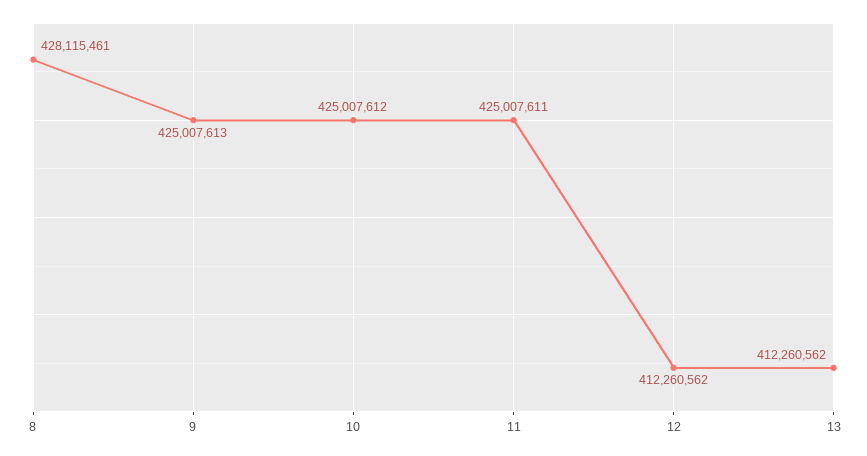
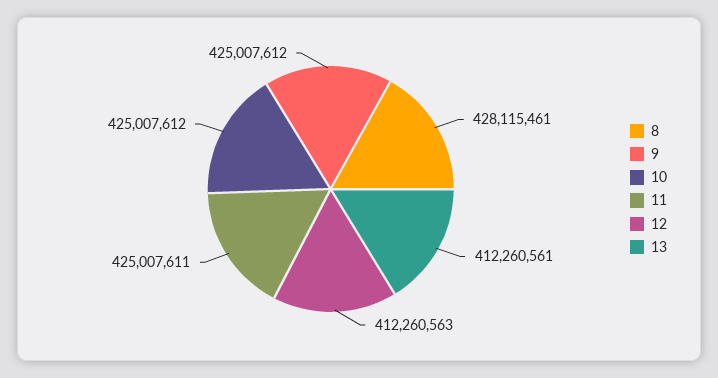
  {
    "8": 428115461,
-   "9": 425007613,
+   "9": 425007612,
    "10": 425007612,
    "11": 425007611,
-   "12": 412260562,
+   "12": 412260563,
-   "13": 412260562
+   "13": 412260561
  }

